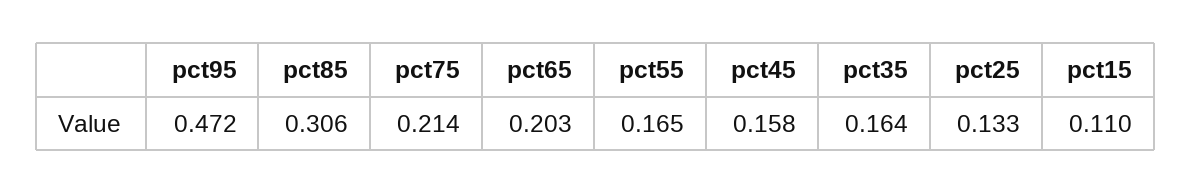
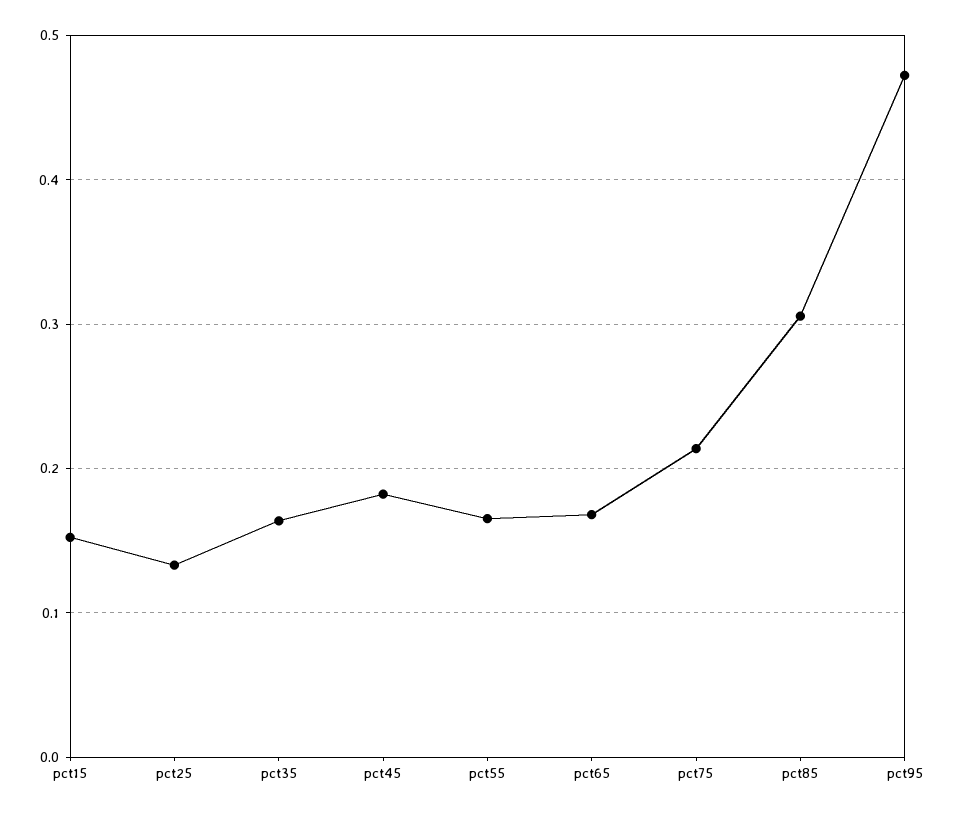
  {
    "pct95": 0.472,
    "pct85": 0.306,
    "pct75": 0.214,
-   "pct65": 0.203,
+   "pct65": 0.17,
    "pct55": 0.165,
-   "pct45": 0.158,
+   "pct45": 0.18,
    "pct35": 0.164,
    "pct25": 0.133,
-   "pct15": 0.11
+   "pct15": 0.15
  }

